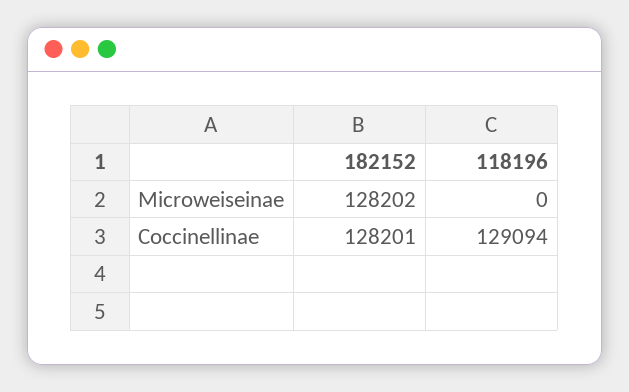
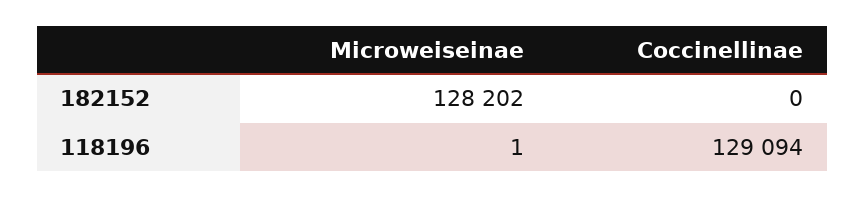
  {
    "182152": {
      "Microweiseinae": 128202,
-     "Coccinellinae": 128201
+     "Coccinellinae": 0
    },
    "118196": {
-     "Microweiseinae": 0,
+     "Microweiseinae": 1,
      "Coccinellinae": 129094
    }
  }

